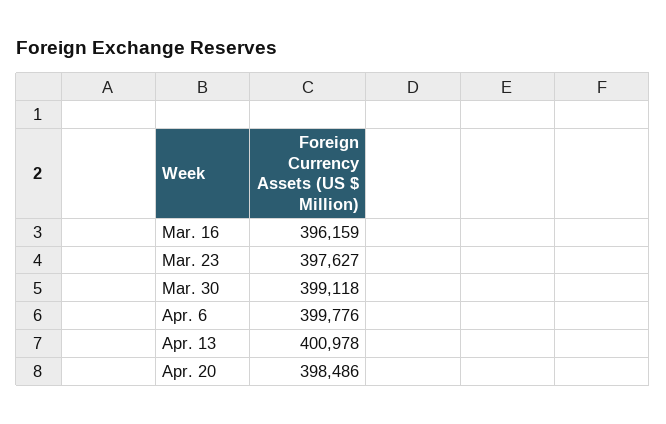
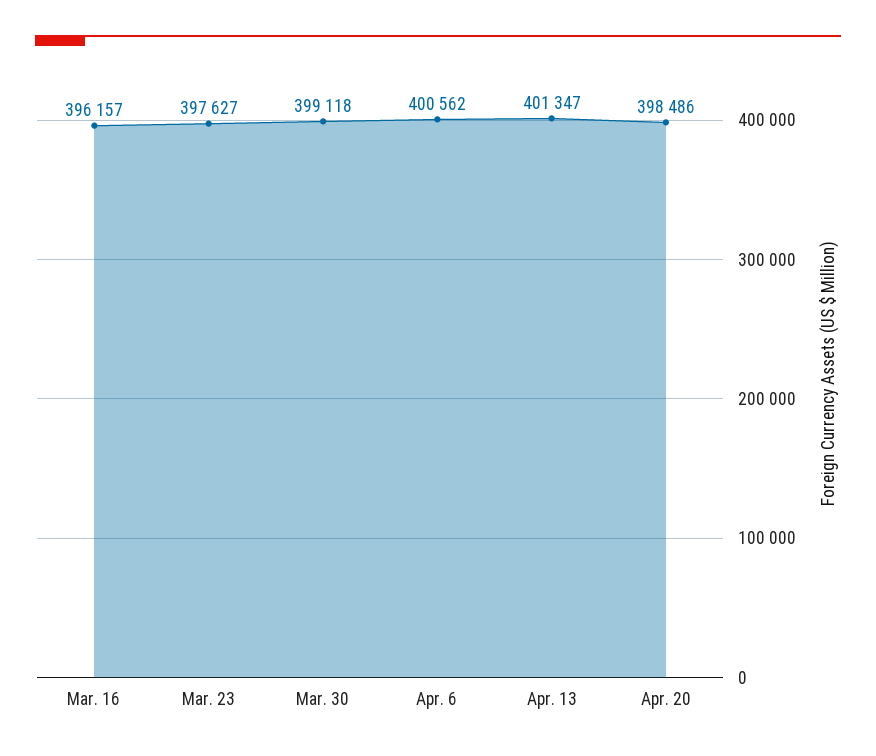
  {
-   "Mar. 16": 396159,
+   "Mar. 16": 396157,
    "Mar. 23": 397627,
    "Mar. 30": 399118,
-   "Apr. 6": 399776,
+   "Apr. 6": 400562,
-   "Apr. 13": 400978,
+   "Apr. 13": 401347,
    "Apr. 20": 398486
  }

